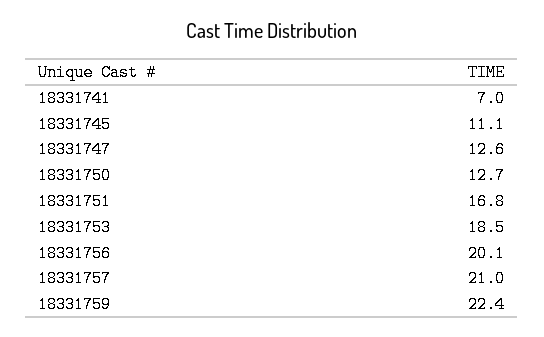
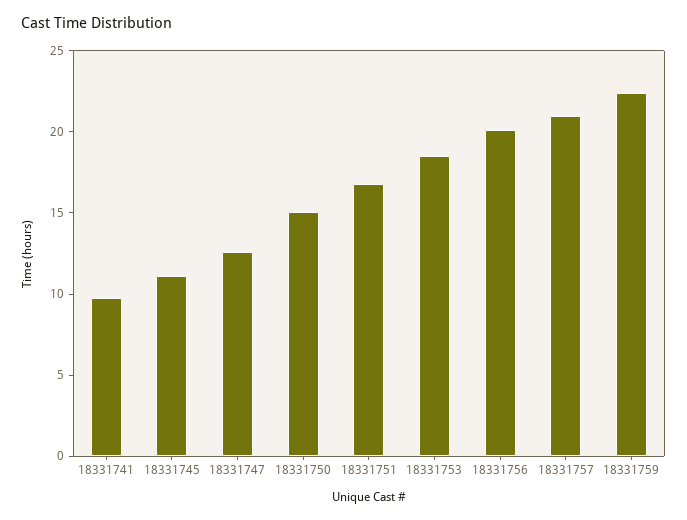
  {
-   "18331741": 7,
+   "18331741": 10,
    "18331745": 11.1,
    "18331747": 12.6,
-   "18331750": 12.7,
+   "18331750": 15,
    "18331751": 16.8,
    "18331753": 18.5,
    "18331756": 20.1,
    "18331757": 21,
    "18331759": 22.4
  }

